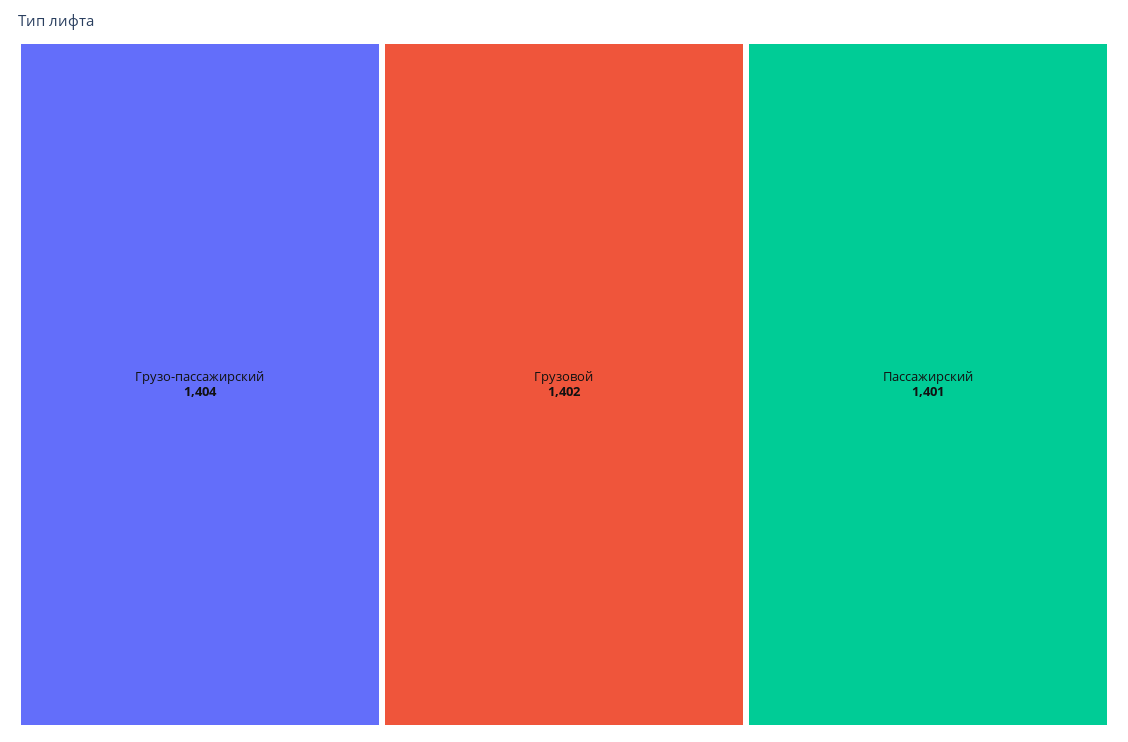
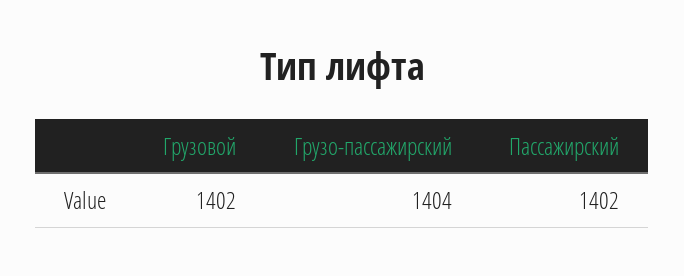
  {
    "Грузо-пассажирский": 1404,
    "Грузовой": 1402,
-   "Пассажирский": 1401
+   "Пассажирский": 1402
  }

